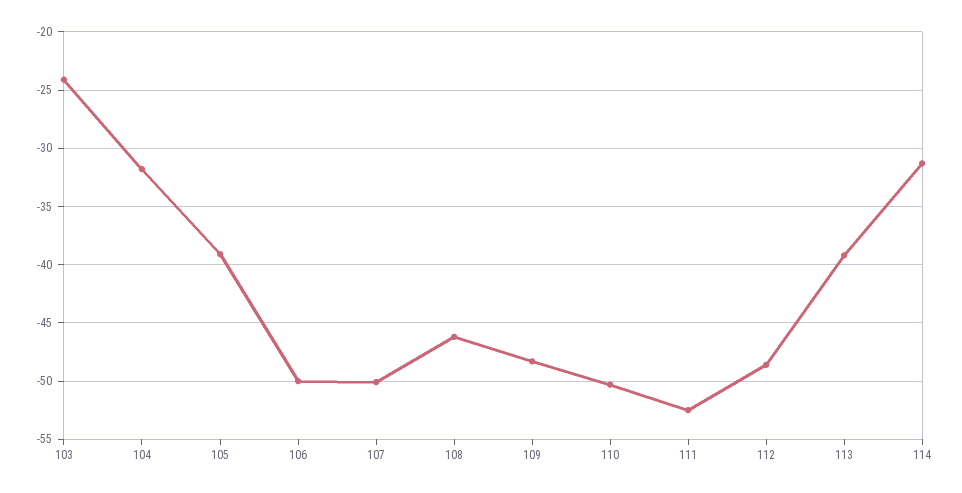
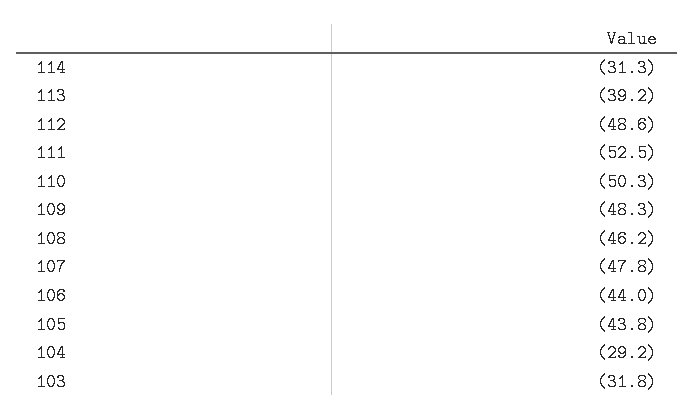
  {
-   "103": -24,
+   "103": -31.8,
-   "104": -32,
+   "104": -29.2,
-   "105": -39,
+   "105": -43.8,
-   "106": -50,
+   "106": -44,
-   "107": -50,
+   "107": -47.8,
    "108": -46.2,
    "109": -48.3,
    "110": -50.3,
    "111": -52.5,
    "112": -48.6,
    "113": -39.2,
    "114": -31.3
  }

